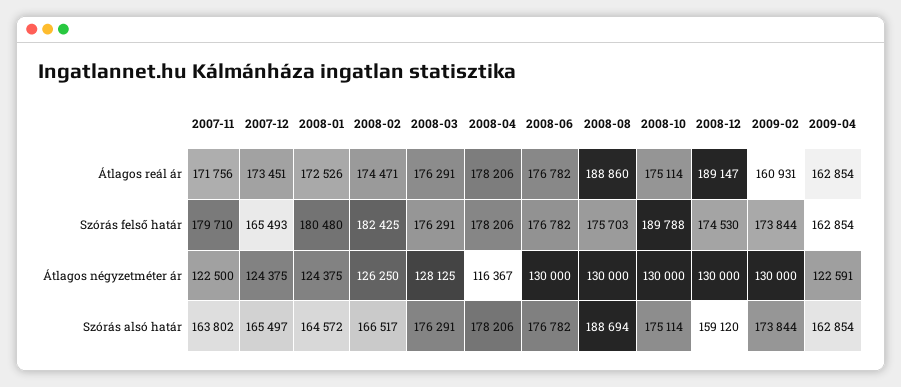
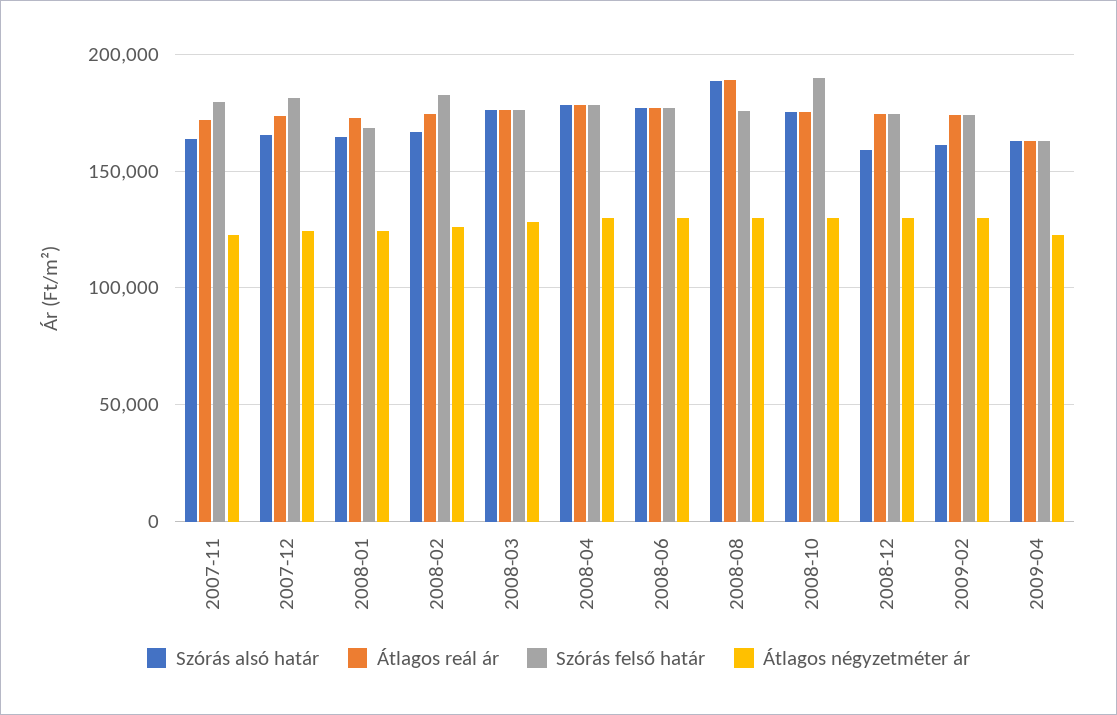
  {
    "Átlagos reál ár": {
      "2007-11": 171756,
      "2007-12": 173451,
      "2008-01": 172526,
      "2008-02": 174471,
      "2008-03": 176291,
      "2008-04": 178206,
      "2008-06": 176782,
      "2008-08": 188860,
      "2008-10": 175114,
-     "2008-12": 189147,
+     "2008-12": 175000,
-     "2009-02": 160931,
+     "2009-02": 175000,
      "2009-04": 162854
    },
    "Szórás felső határ": {
      "2007-11": 179710,
-     "2007-12": 165493,
+     "2007-12": 180000,
-     "2008-01": 180480,
+     "2008-01": 170000,
      "2008-02": 182425,
      "2008-03": 176291,
      "2008-04": 178206,
      "2008-06": 176782,
      "2008-08": 175703,
      "2008-10": 189788,
      "2008-12": 174530,
      "2009-02": 173844,
      "2009-04": 162854
    },
    "Átlagos négyzetméter ár": {
      "2007-11": 122500,
      "2007-12": 124375,
      "2008-01": 124375,
      "2008-02": 126250,
      "2008-03": 128125,
-     "2008-04": 116367,
+     "2008-04": 130000,
      "2008-06": 130000,
      "2008-08": 130000,
      "2008-10": 130000,
      "2008-12": 130000,
      "2009-02": 130000,
      "2009-04": 122591
    },
    "Szórás alsó határ": {
      "2007-11": 163802,
      "2007-12": 165497,
      "2008-01": 164572,
      "2008-02": 166517,
      "2008-03": 176291,
      "2008-04": 178206,
      "2008-06": 176782,
      "2008-08": 188694,
      "2008-10": 175114,
      "2008-12": 159120,
-     "2009-02": 173844,
+     "2009-02": 160000,
      "2009-04": 162854
    }
  }

